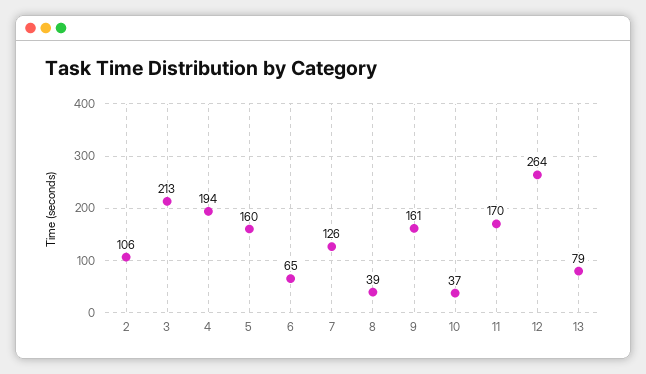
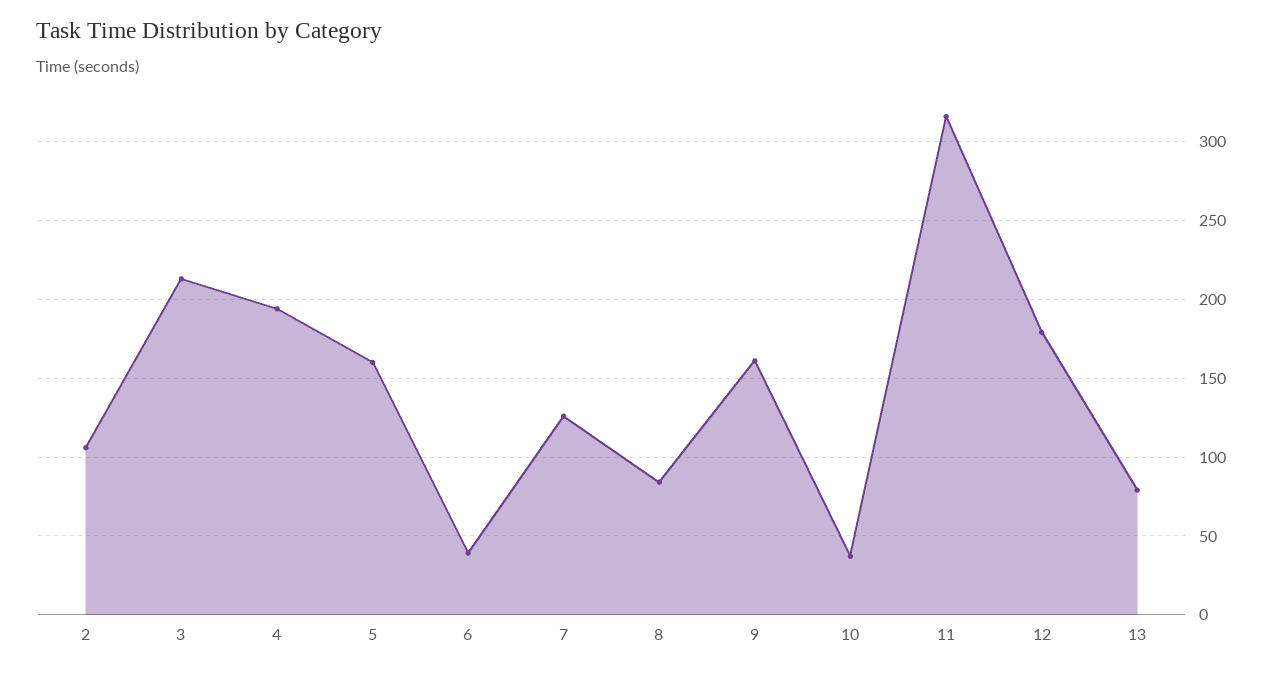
  {
    "2": 106,
    "3": 213,
    "4": 194,
    "5": 160,
-   "6": 65,
+   "6": 40,
    "7": 126,
-   "8": 39,
+   "8": 85,
    "9": 161,
    "10": 37,
-   "11": 170,
+   "11": 315,
-   "12": 264,
+   "12": 180,
    "13": 79
  }

